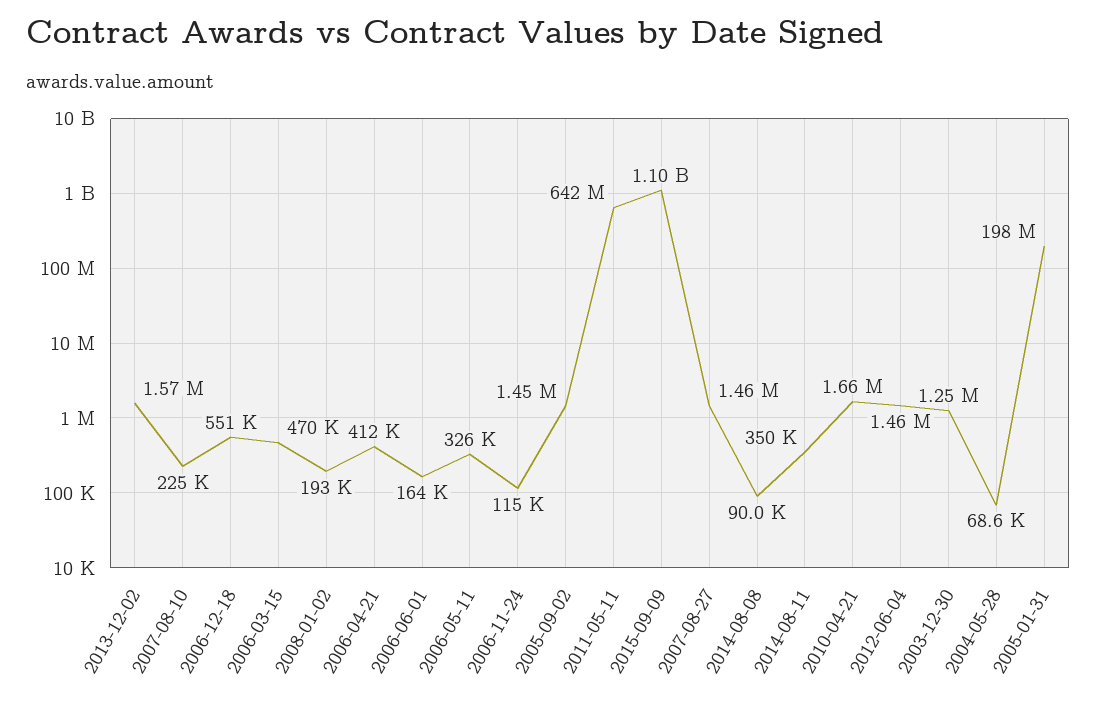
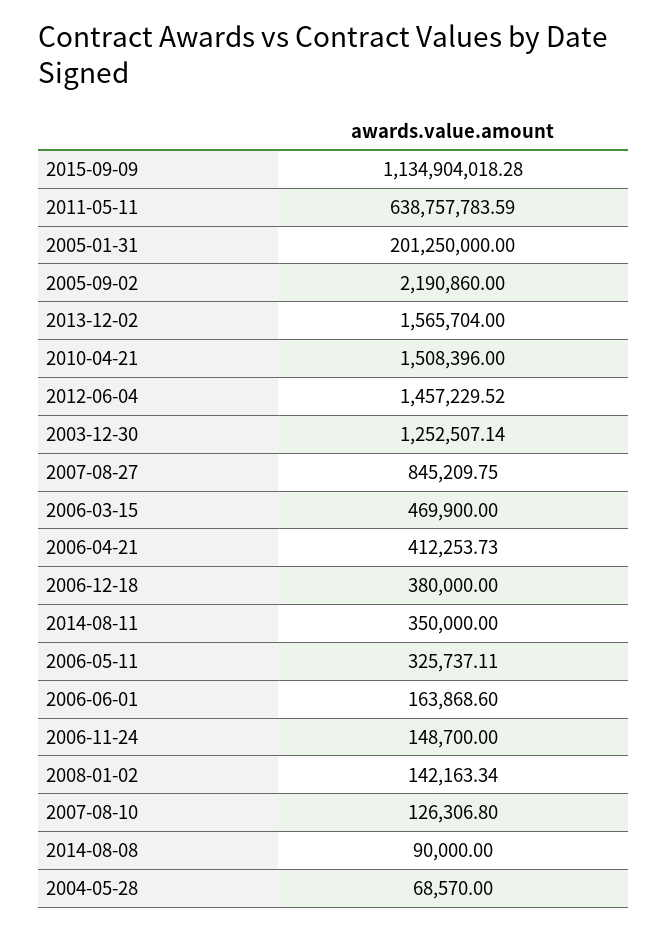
  {
    "2013-12-02": 1565704,
-   "2007-08-10": 225000,
+   "2007-08-10": 126306.8,
-   "2006-12-18": 551000,
+   "2006-12-18": 380000,
    "2006-03-15": 469900,
-   "2008-01-02": 193000,
+   "2008-01-02": 142163.34,
    "2006-04-21": 412253.73,
    "2006-06-01": 163868.6,
    "2006-05-11": 325737.11,
-   "2006-11-24": 115000,
+   "2006-11-24": 148700,
-   "2005-09-02": 1450000,
+   "2005-09-02": 2190860,
-   "2011-05-11": 642000000,
+   "2011-05-11": 638757783.59,
-   "2015-09-09": 1100000000,
+   "2015-09-09": 1134904018.28,
-   "2007-08-27": 1460000,
+   "2007-08-27": 845209.75,
    "2014-08-08": 90000,
    "2014-08-11": 350000,
-   "2010-04-21": 1660000,
+   "2010-04-21": 1508396,
    "2012-06-04": 1457229.52,
    "2003-12-30": 1252507.14,
    "2004-05-28": 68570,
-   "2005-01-31": 198000000
+   "2005-01-31": 201250000
  }

